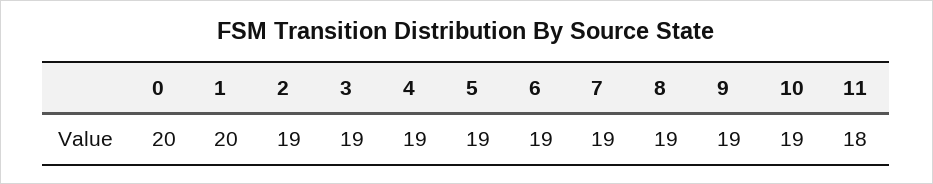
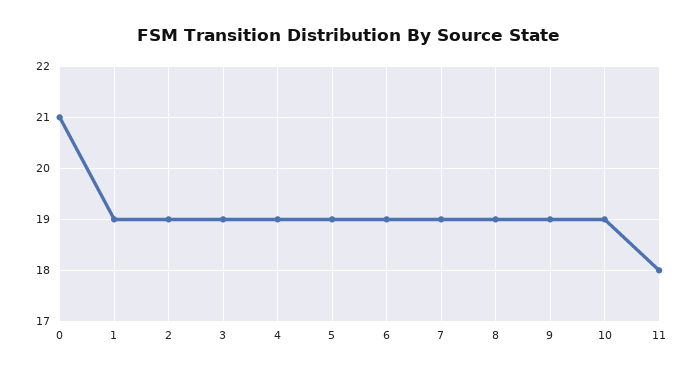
  {
-   "0": 20,
+   "0": 21,
-   "1": 20,
+   "1": 19,
    "2": 19,
    "3": 19,
    "4": 19,
    "5": 19,
    "6": 19,
    "7": 19,
    "8": 19,
    "9": 19,
    "10": 19,
    "11": 18
  }

